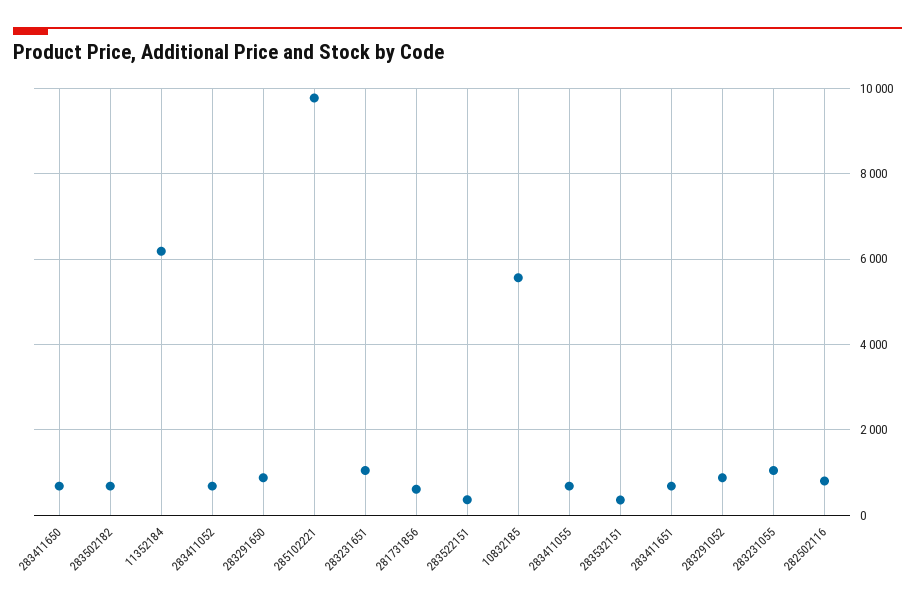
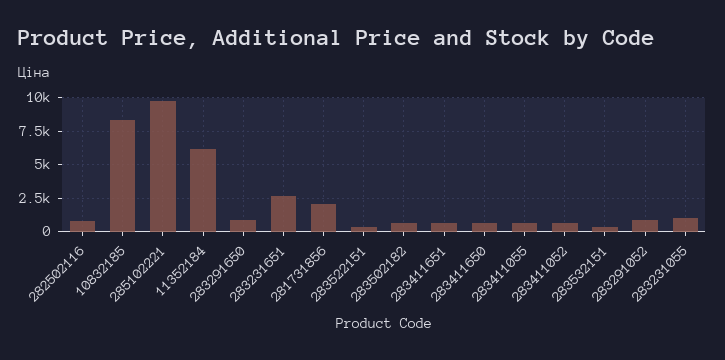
  {
    "283411650": 600,
    "283502182": 600,
    "11352184": 6200,
    "283411052": 600,
    "283291650": 800,
    "285102221": 9800,
-   "283231651": 1000,
+   "283231651": 2500,
-   "281731856": 600,
+   "281731856": 2000,
    "283522151": 400,
-   "10832185": 5600,
+   "10832185": 8500,
    "283411055": 600,
    "283532151": 400,
    "283411651": 600,
    "283291052": 800,
    "283231055": 1000,
    "282502116": 800
  }

